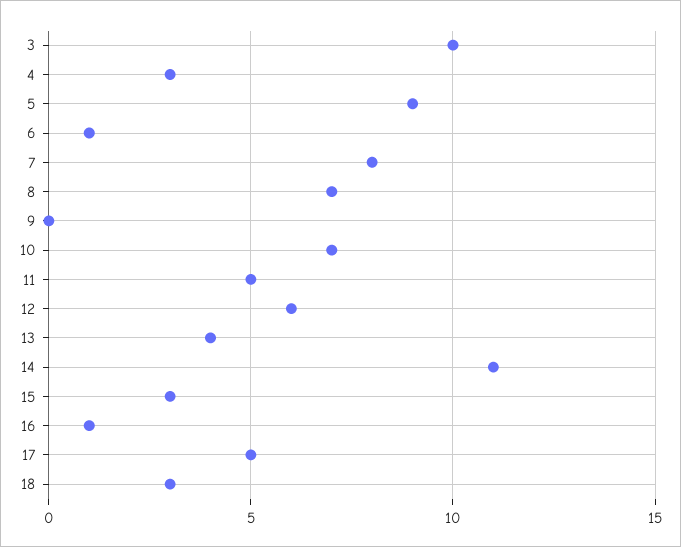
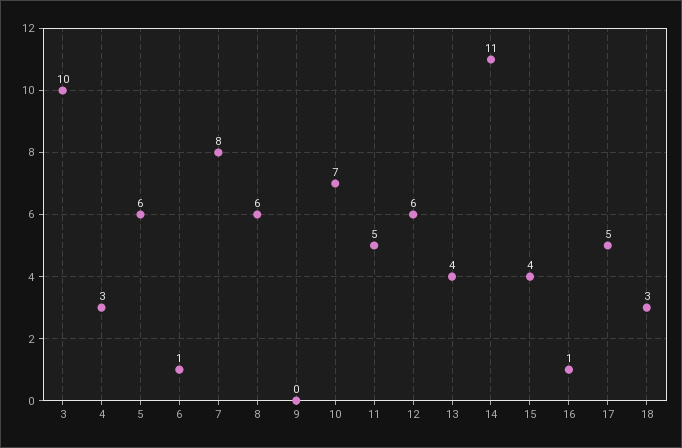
  {
    "3": 10,
    "4": 3,
-   "5": 9,
+   "5": 6,
    "6": 1,
    "7": 8,
-   "8": 7,
+   "8": 6,
    "9": 0,
    "10": 7,
    "11": 5,
    "12": 6,
    "13": 4,
    "14": 11,
-   "15": 3,
+   "15": 4,
    "16": 1,
    "17": 5,
    "18": 3
  }

